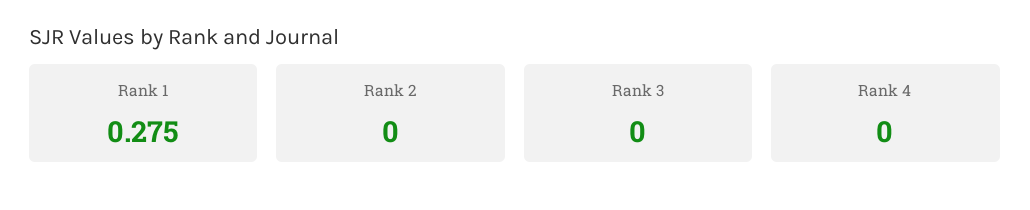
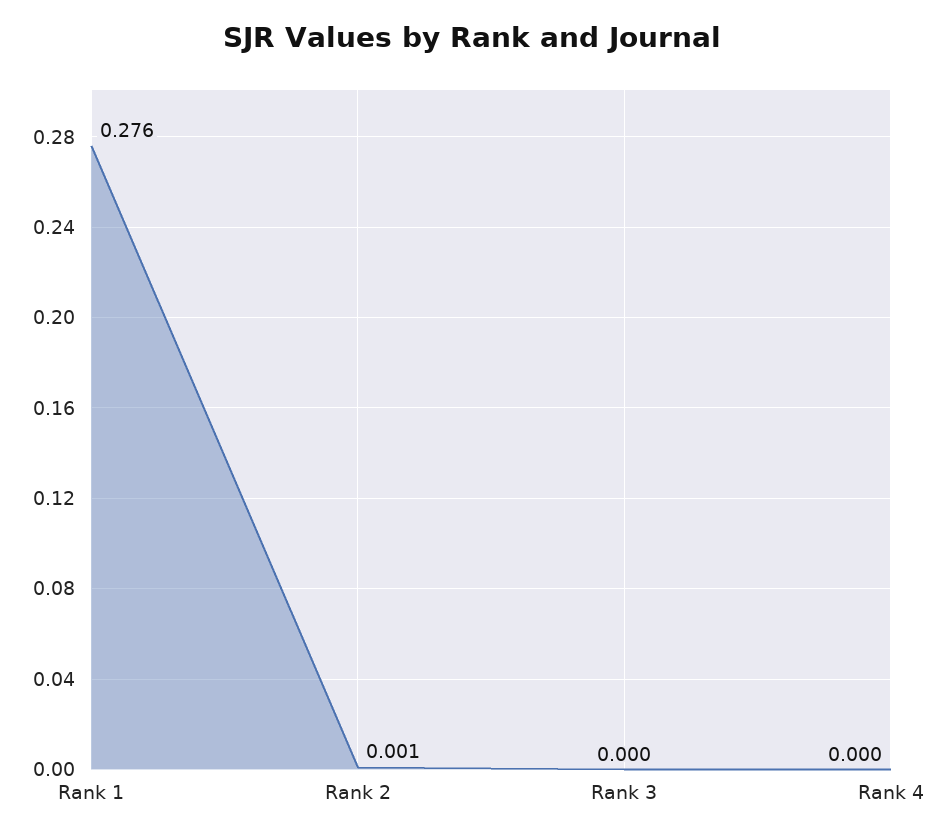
  {
-   "Rank 1": 0.275,
+   "Rank 1": 0.276,
-   "Rank 2": 0,
+   "Rank 2": 0.001,
    "Rank 3": 0,
    "Rank 4": 0
  }

